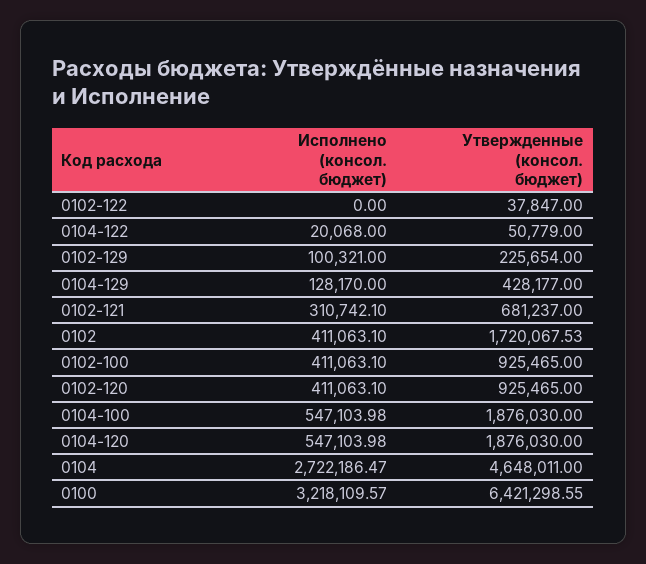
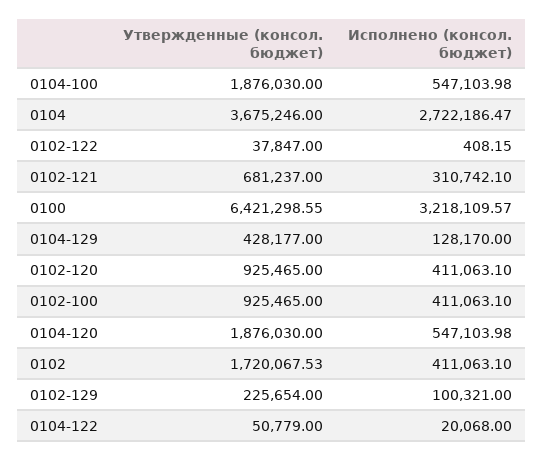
  {
    "Исполнено (консол. бюджет)": {
-     "0102-122": 0,
+     "0102-122": 408.15,
      "0104-122": 20068,
      "0102-129": 100321,
      "0104-129": 128170,
      "0102-121": 310742.1,
      "0102": 411063.1,
      "0102-100": 411063.1,
      "0102-120": 411063.1,
      "0104-100": 547103.98,
      "0104-120": 547103.98,
      "0104": 2722186.47,
      "0100": 3218109.57
    },
    "Утвержденные (консол. бюджет)": {
      "0102-122": 37847,
      "0104-122": 50779,
      "0102-129": 225654,
      "0104-129": 428177,
      "0102-121": 681237,
      "0102": 1720067.53,
      "0102-100": 925465,
      "0102-120": 925465,
      "0104-100": 1876030,
      "0104-120": 1876030,
-     "0104": 4648011,
+     "0104": 3675246,
      "0100": 6421298.55
    }
  }

